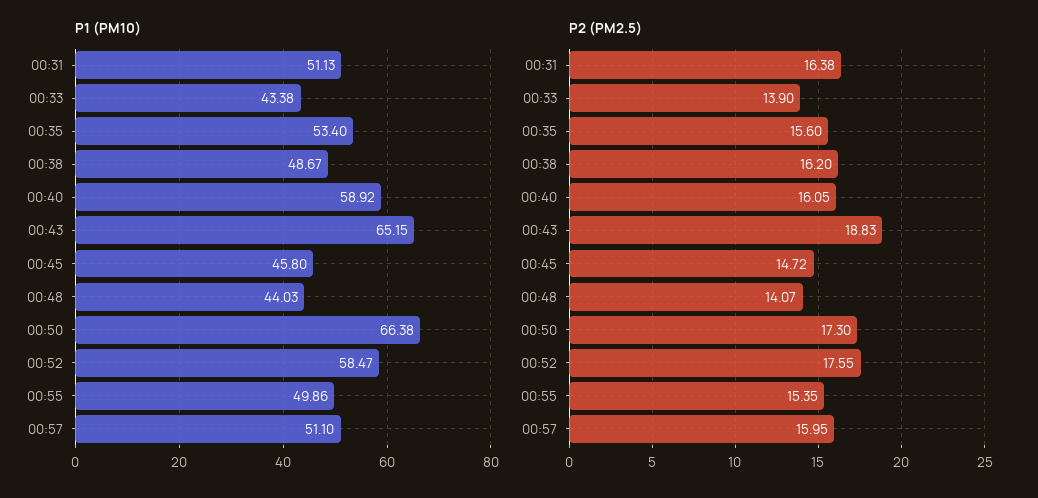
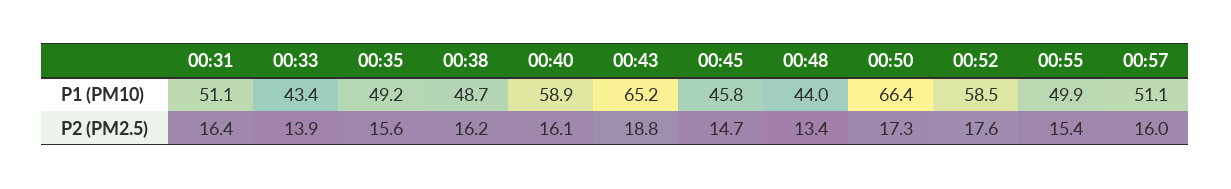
  {
    "P1 (PM10)": {
      "00:31": 51.13,
      "00:33": 43.38,
-     "00:35": 53.4,
+     "00:35": 49.2,
      "00:38": 48.67,
      "00:40": 58.92,
      "00:43": 65.15,
      "00:45": 45.8,
      "00:48": 44.03,
      "00:50": 66.38,
      "00:52": 58.47,
      "00:55": 49.86,
      "00:57": 51.1
    },
    "P2 (PM2.5)": {
      "00:31": 16.38,
      "00:33": 13.9,
      "00:35": 15.6,
      "00:38": 16.2,
      "00:40": 16.05,
      "00:43": 18.83,
      "00:45": 14.72,
-     "00:48": 14.07,
+     "00:48": 13.4,
      "00:50": 17.3,
      "00:52": 17.55,
      "00:55": 15.35,
      "00:57": 15.95
    }
  }

